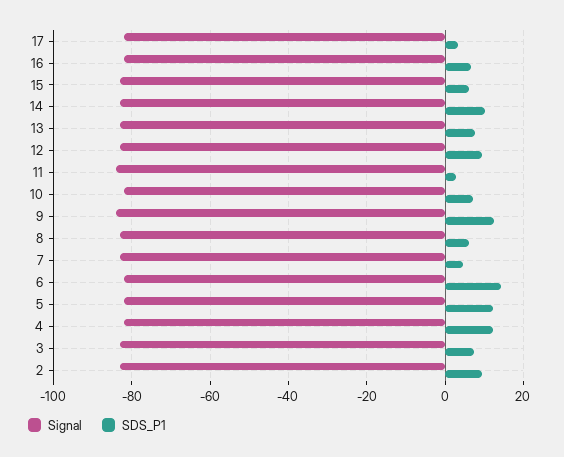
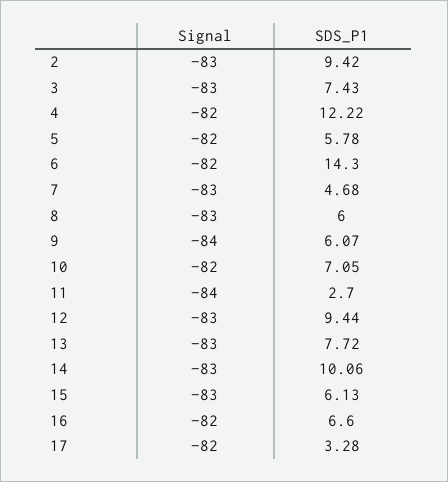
  {
    "Signal": {
      "17": -82,
      "16": -82,
      "15": -83,
      "14": -83,
      "13": -83,
      "12": -83,
      "11": -84,
      "10": -82,
      "9": -84,
      "8": -83,
      "7": -83,
      "6": -82,
      "5": -82,
      "4": -82,
      "3": -83,
      "2": -83
    },
    "SDS_P1": {
      "17": 3.28,
      "16": 6.6,
      "15": 6.13,
      "14": 10.06,
      "13": 7.72,
      "12": 9.44,
      "11": 2.7,
      "10": 7.05,
-     "9": 12,
+     "9": 6.07,
      "8": 6,
      "7": 4.68,
      "6": 14.3,
-     "5": 12,
+     "5": 5.78,
      "4": 12.22,
      "3": 7.43,
      "2": 9.42
    }
  }

